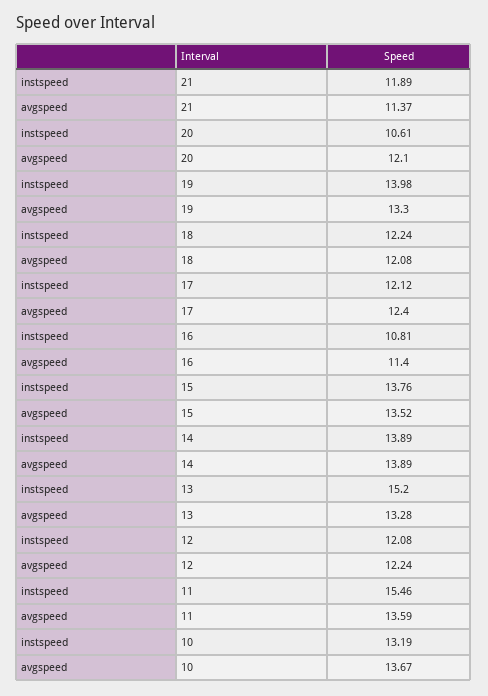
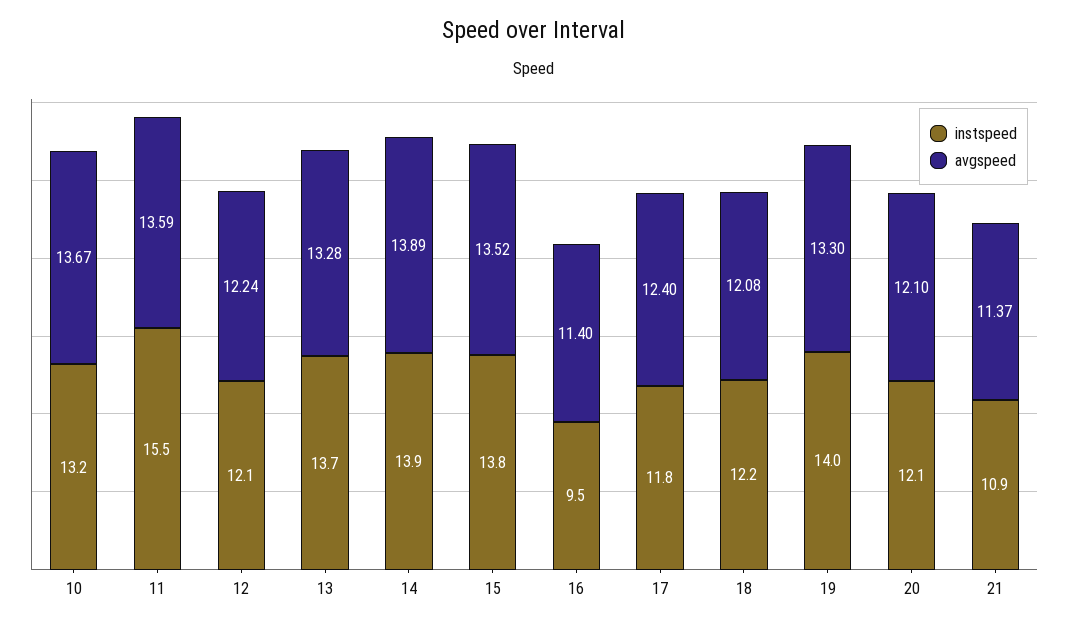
  {
    "instspeed": {
-     "21": 11.89,
+     "21": 10.9,
-     "20": 10.61,
+     "20": 12.1,
      "19": 13.98,
      "18": 12.24,
-     "17": 12.12,
+     "17": 11.8,
-     "16": 10.81,
+     "16": 9.5,
      "15": 13.76,
      "14": 13.89,
-     "13": 15.2,
+     "13": 13.7,
      "12": 12.08,
      "11": 15.46,
      "10": 13.19
    },
    "avgspeed": {
      "21": 11.37,
      "20": 12.1,
      "19": 13.3,
      "18": 12.08,
      "17": 12.4,
      "16": 11.4,
      "15": 13.52,
      "14": 13.89,
      "13": 13.28,
      "12": 12.24,
      "11": 13.59,
      "10": 13.67
    }
  }

